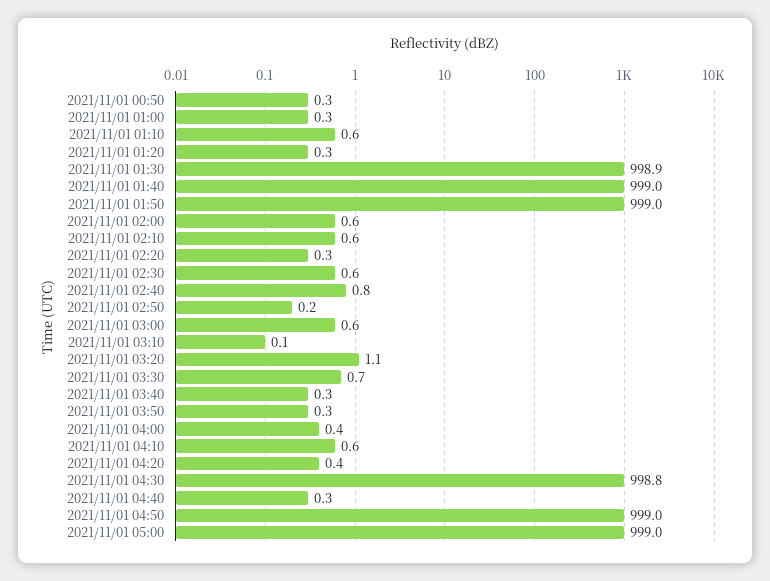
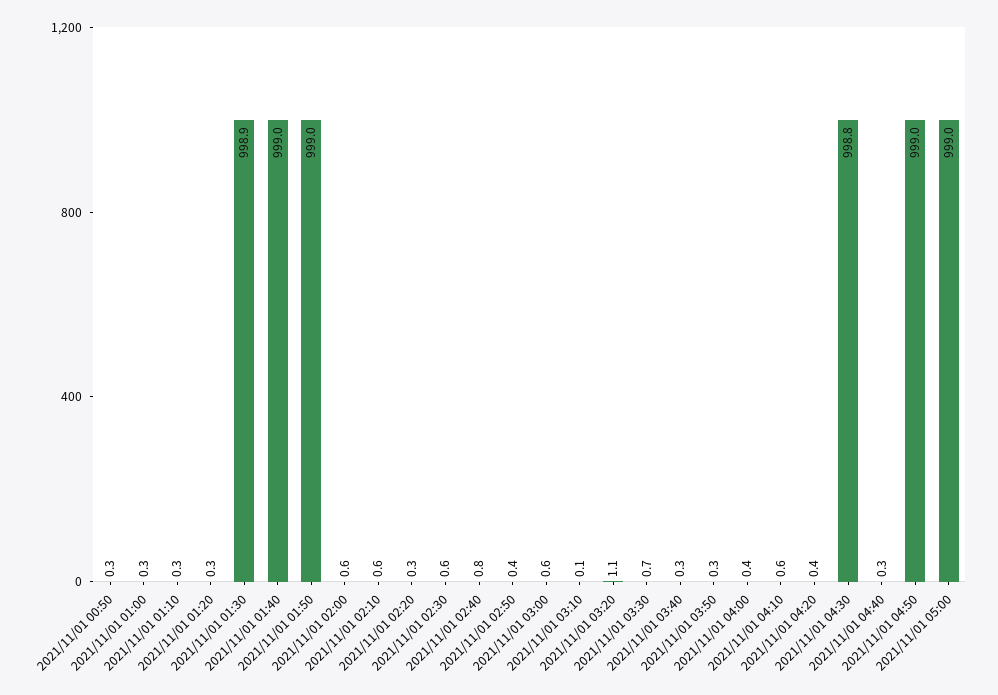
  {
    "2021/11/01 00:50": 0.3,
    "2021/11/01 01:00": 0.3,
-   "2021/11/01 01:10": 0.6,
+   "2021/11/01 01:10": 0.3,
    "2021/11/01 01:20": 0.3,
    "2021/11/01 01:30": 998.9,
    "2021/11/01 01:40": 999,
    "2021/11/01 01:50": 999,
    "2021/11/01 02:00": 0.6,
    "2021/11/01 02:10": 0.6,
    "2021/11/01 02:20": 0.3,
    "2021/11/01 02:30": 0.6,
    "2021/11/01 02:40": 0.8,
-   "2021/11/01 02:50": 0.2,
+   "2021/11/01 02:50": 0.4,
    "2021/11/01 03:00": 0.6,
    "2021/11/01 03:10": 0.1,
    "2021/11/01 03:20": 1.1,
    "2021/11/01 03:30": 0.7,
    "2021/11/01 03:40": 0.3,
    "2021/11/01 03:50": 0.3,
    "2021/11/01 04:00": 0.4,
    "2021/11/01 04:10": 0.6,
    "2021/11/01 04:20": 0.4,
    "2021/11/01 04:30": 998.8,
    "2021/11/01 04:40": 0.3,
    "2021/11/01 04:50": 999,
    "2021/11/01 05:00": 999
  }

